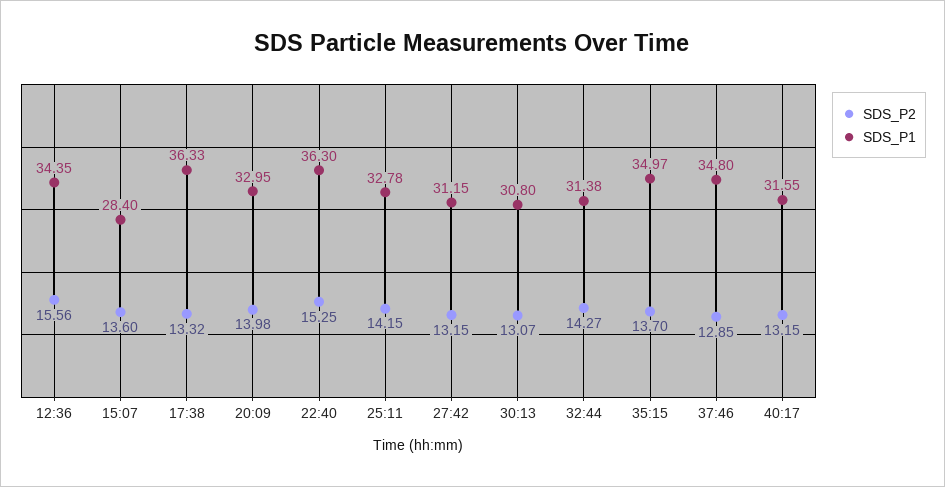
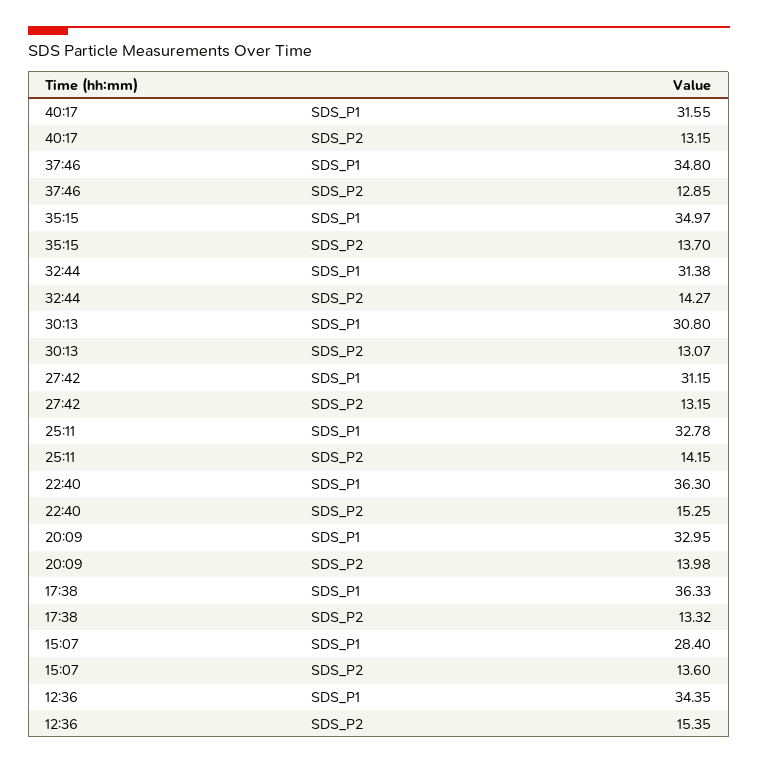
  {
    "SDS_P2": {
-     "12:36": 15.56,
+     "12:36": 15.35,
      "15:07": 13.6,
      "17:38": 13.32,
      "20:09": 13.98,
      "22:40": 15.25,
      "25:11": 14.15,
      "27:42": 13.15,
      "30:13": 13.07,
      "32:44": 14.27,
      "35:15": 13.7,
      "37:46": 12.85,
      "40:17": 13.15
    },
    "SDS_P1": {
      "12:36": 34.35,
      "15:07": 28.4,
      "17:38": 36.33,
      "20:09": 32.95,
      "22:40": 36.3,
      "25:11": 32.78,
      "27:42": 31.15,
      "30:13": 30.8,
      "32:44": 31.38,
      "35:15": 34.97,
      "37:46": 34.8,
      "40:17": 31.55
    }
  }

